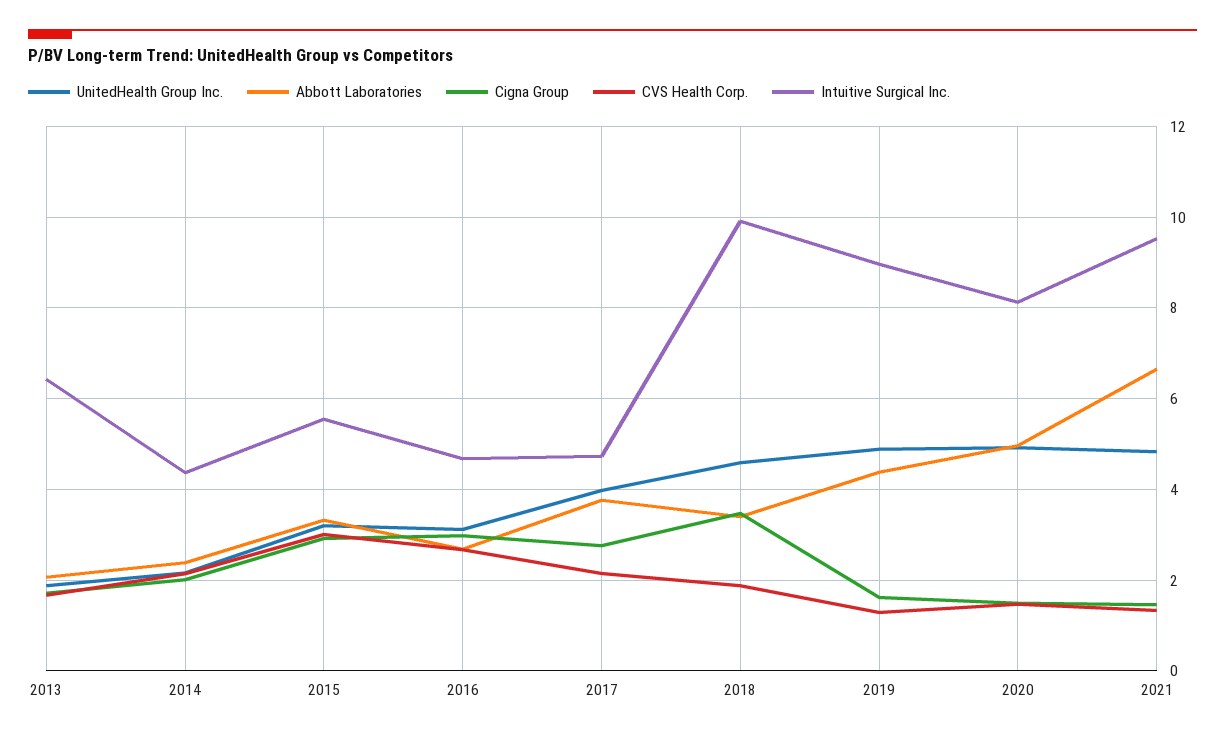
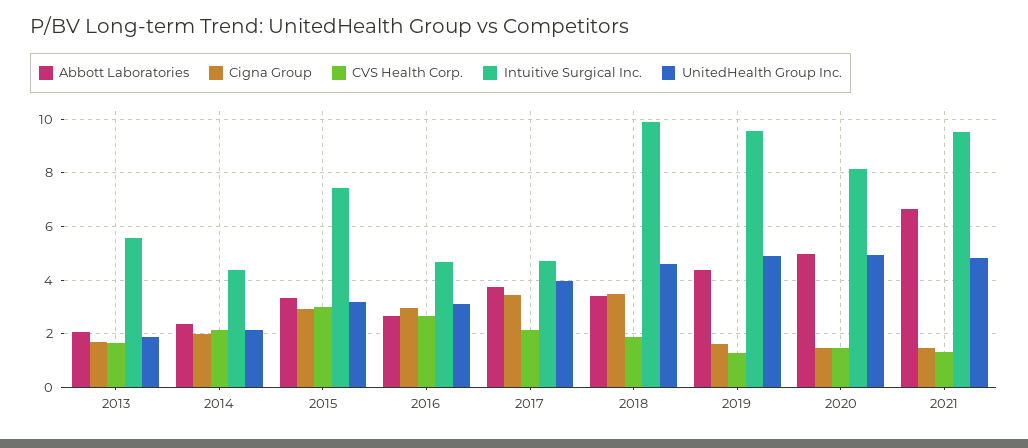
  {
    "UnitedHealth Group Inc.": {
      "2013": 1.8,
      "2014": 2.2,
      "2015": 3.2,
      "2016": 3.2,
      "2017": 4,
      "2018": 4.6,
      "2019": 4.8,
      "2020": 5,
      "2021": 4.8
    },
    "Abbott Laboratories": {
      "2013": 2,
      "2014": 2.4,
      "2015": 3.4,
      "2016": 2.6,
      "2017": 3.8,
      "2018": 3.4,
      "2019": 4.4,
      "2020": 5,
      "2021": 6.6
    },
    "Cigna Group": {
      "2013": 1.8,
      "2014": 2,
      "2015": 3,
      "2016": 3,
-     "2017": 2.8,
+     "2017": 3.5,
      "2018": 3.4,
      "2019": 1.6,
      "2020": 1.4,
      "2021": 1.4
    },
    "CVS Health Corp.": {
      "2013": 1.6,
      "2014": 2.2,
      "2015": 3,
      "2016": 2.6,
      "2017": 2.2,
      "2018": 1.8,
      "2019": 1.2,
      "2020": 1.4,
      "2021": 1.4
    },
    "Intuitive Surgical Inc.": {
-     "2013": 6.4,
+     "2013": 5.5,
      "2014": 4.4,
-     "2015": 5.6,
+     "2015": 7.5,
      "2016": 4.6,
      "2017": 4.8,
      "2018": 10,
-     "2019": 9,
+     "2019": 9.5,
      "2020": 8.2,
      "2021": 9.6
    }
  }

